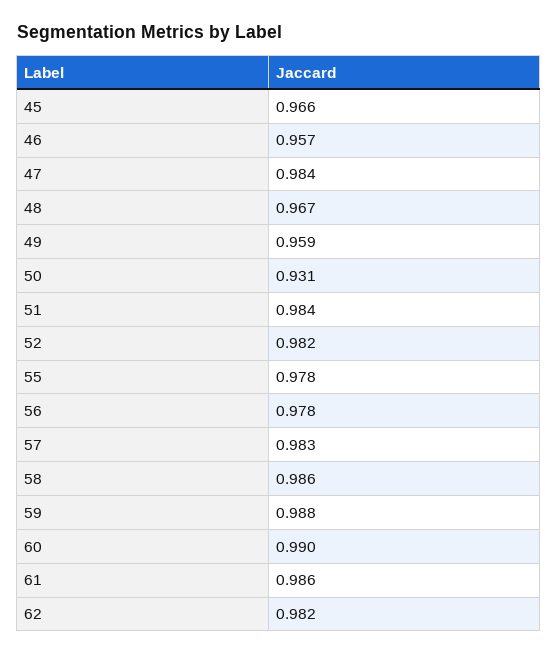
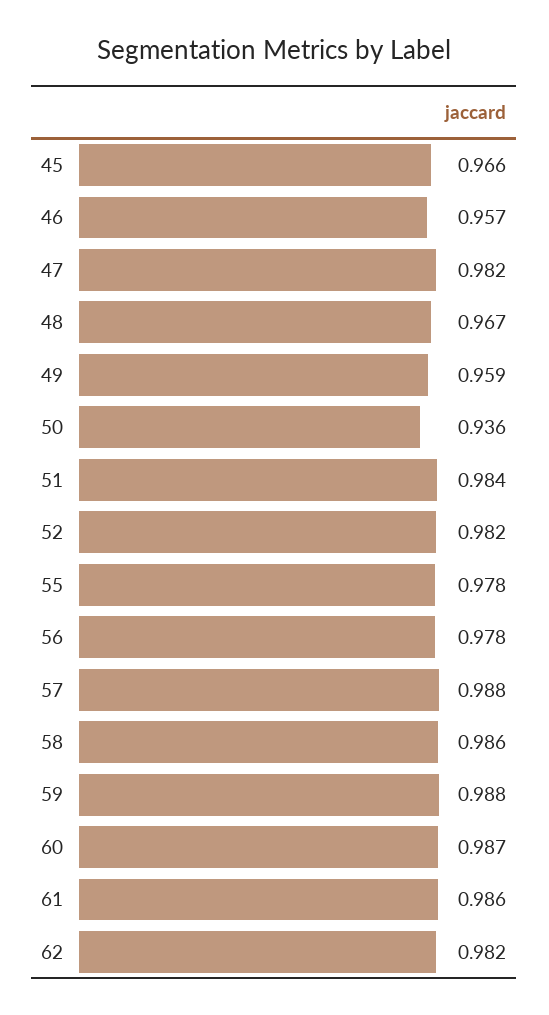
  {
    "45": 0.966,
    "46": 0.957,
-   "47": 0.984,
+   "47": 0.982,
    "48": 0.967,
    "49": 0.959,
-   "50": 0.931,
+   "50": 0.936,
    "51": 0.984,
    "52": 0.982,
    "55": 0.978,
    "56": 0.978,
-   "57": 0.983,
+   "57": 0.988,
    "58": 0.986,
    "59": 0.988,
-   "60": 0.99,
+   "60": 0.987,
    "61": 0.986,
    "62": 0.982
  }

